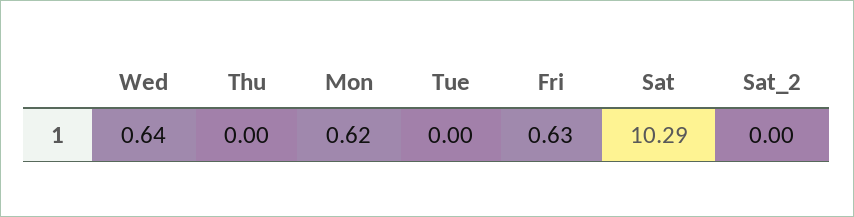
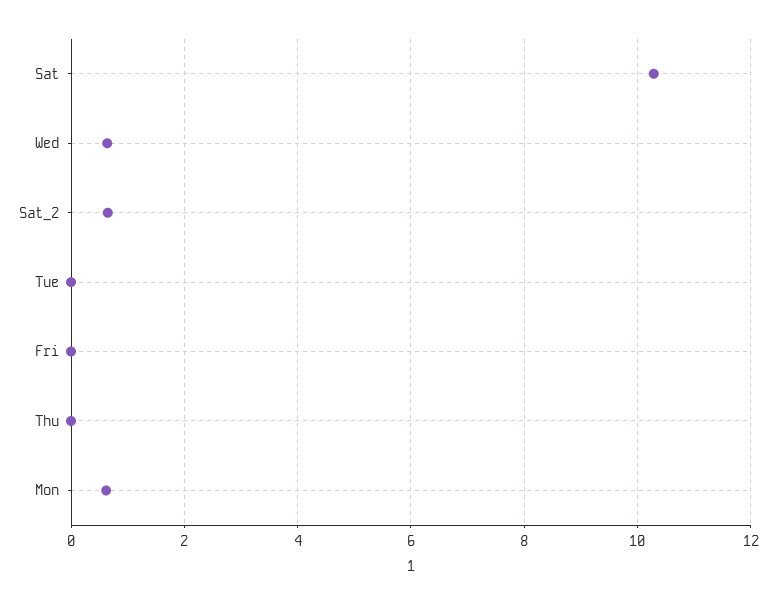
  {
    "Wed": 0.64,
    "Thu": 0,
    "Mon": 0.62,
    "Tue": 0,
-   "Fri": 0.63,
+   "Fri": 0,
    "Sat": 10.29,
-   "Sat_2": 0
+   "Sat_2": 0.6
  }

